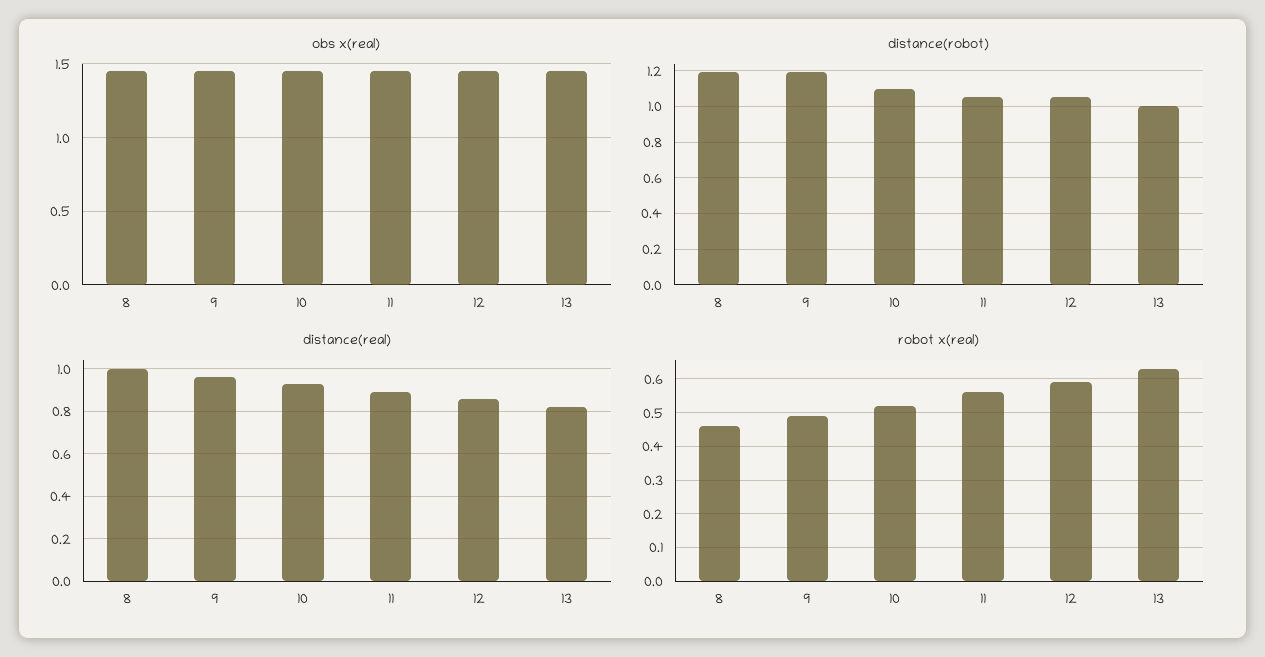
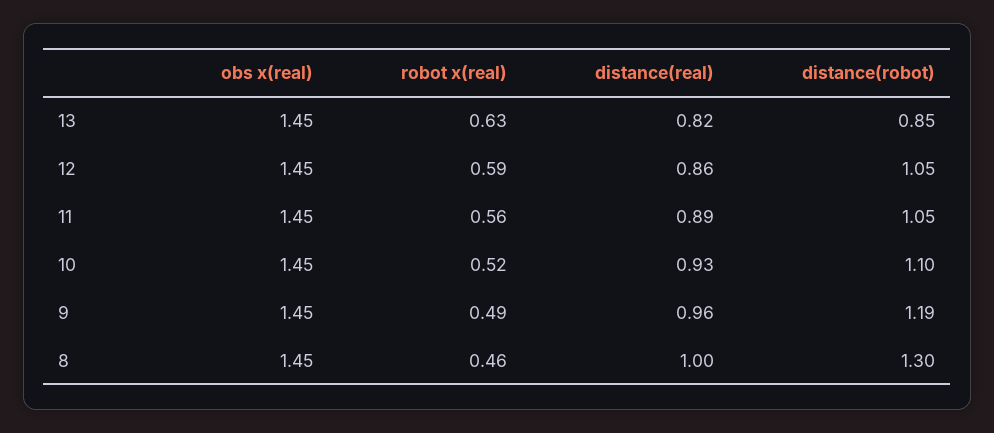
  {
    "obs x(real)": {
      "8": 1.45,
      "9": 1.45,
      "10": 1.45,
      "11": 1.45,
      "12": 1.45,
      "13": 1.45
    },
    "distance(robot)": {
-     "8": 1.2,
+     "8": 1.3,
      "9": 1.19,
      "10": 1.1,
      "11": 1.05,
      "12": 1.05,
-     "13": 1
+     "13": 0.85
    },
    "distance(real)": {
      "8": 1,
      "9": 0.96,
      "10": 0.93,
      "11": 0.89,
      "12": 0.86,
      "13": 0.82
    },
    "robot x(real)": {
      "8": 0.46,
      "9": 0.49,
      "10": 0.52,
      "11": 0.56,
      "12": 0.59,
      "13": 0.63
    }
  }

